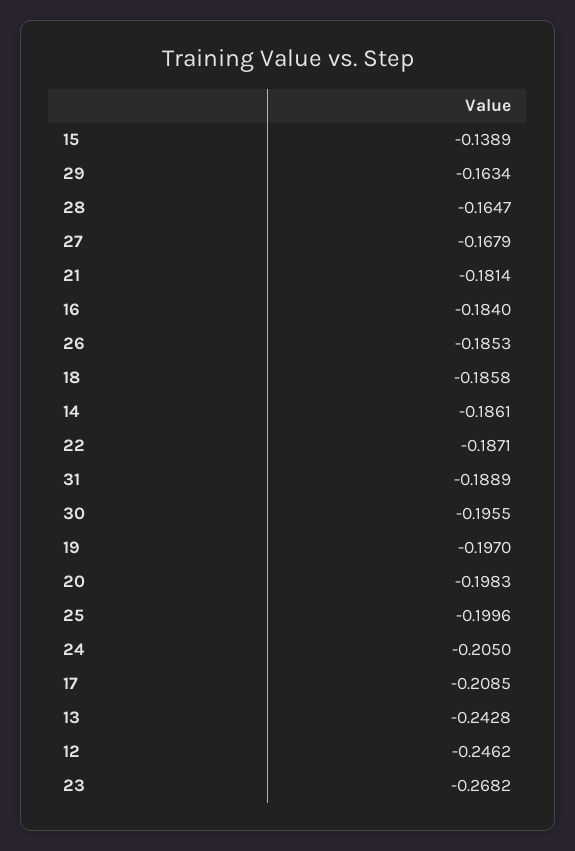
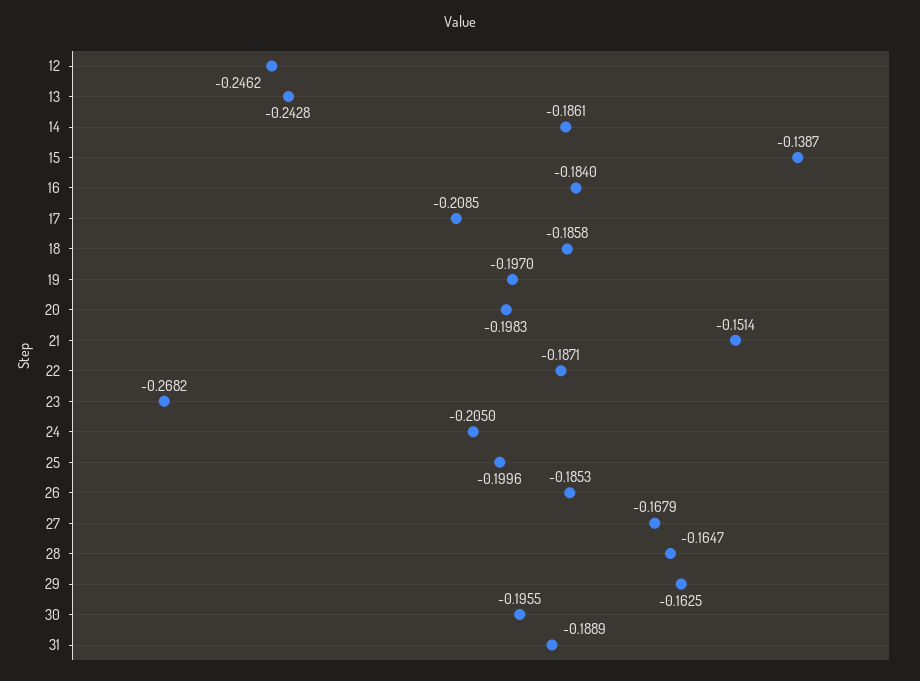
  {
-   "15": -0.1389,
+   "15": -0.1387,
-   "29": -0.1634,
+   "29": -0.1625,
    "28": -0.1647,
    "27": -0.1679,
-   "21": -0.1814,
+   "21": -0.1514,
    "16": -0.184,
    "26": -0.1853,
    "18": -0.1858,
    "14": -0.1861,
    "22": -0.1871,
    "31": -0.1889,
    "30": -0.1955,
    "19": -0.197,
    "20": -0.1983,
    "25": -0.1996,
    "24": -0.205,
    "17": -0.2085,
    "13": -0.2428,
    "12": -0.2462,
    "23": -0.2682
  }

